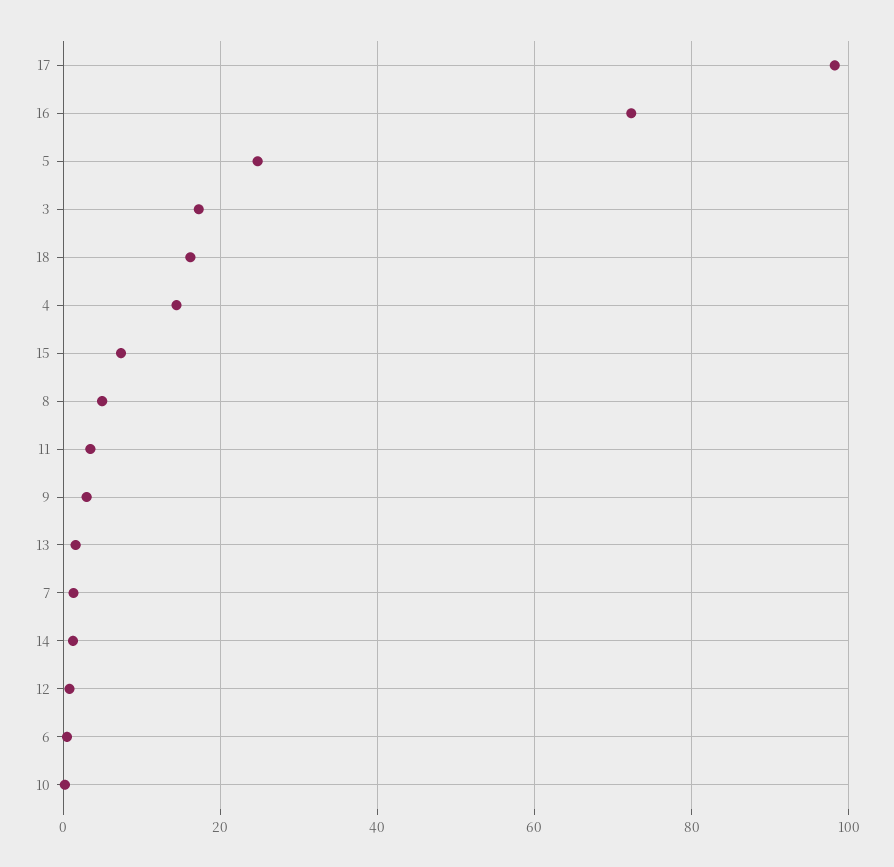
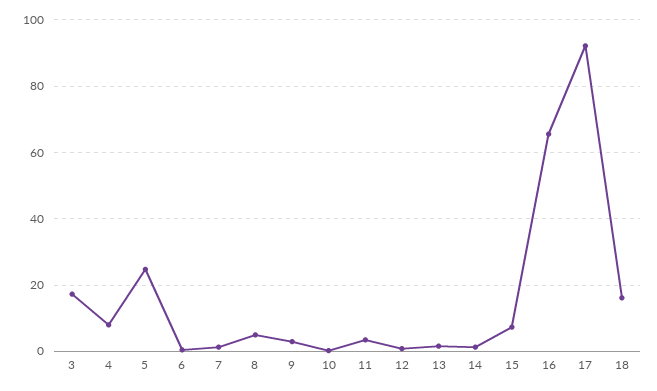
  {
-   "17": 98,
+   "17": 92,
-   "16": 72,
+   "16": 66,
    "5": 24,
    "3": 18,
    "18": 16,
-   "4": 14,
+   "4": 8,
    "15": 8,
    "8": 4,
    "11": 4,
    "9": 2,
    "13": 2,
    "7": 2,
    "14": 2,
    "12": 0,
    "6": 0,
    "10": 0
  }

